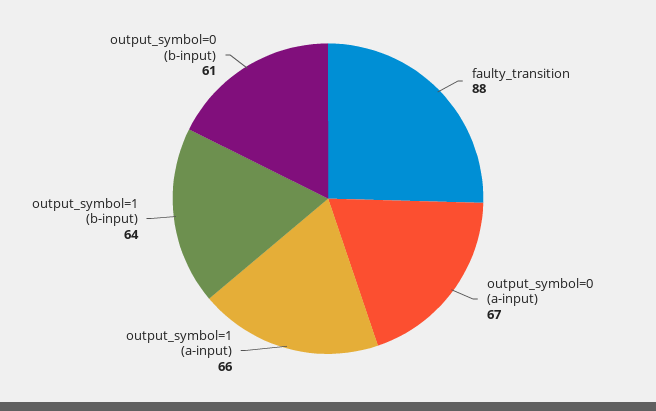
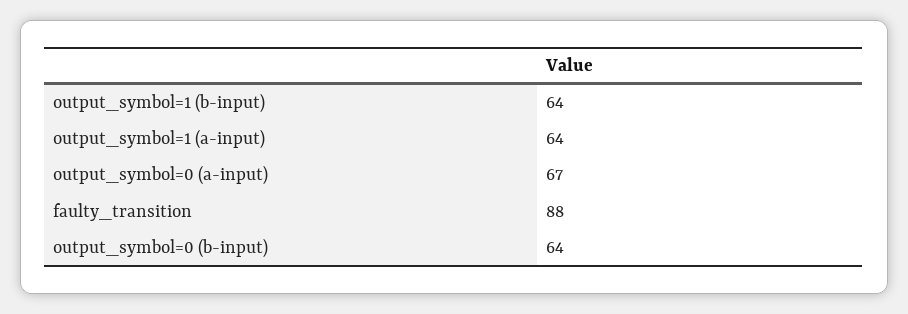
  {
    "faulty_transition": 88,
    "output_symbol=0 (a-input)": 67,
-   "output_symbol=1 (a-input)": 66,
+   "output_symbol=1 (a-input)": 64,
    "output_symbol=1 (b-input)": 64,
-   "output_symbol=0 (b-input)": 61
+   "output_symbol=0 (b-input)": 64
  }

